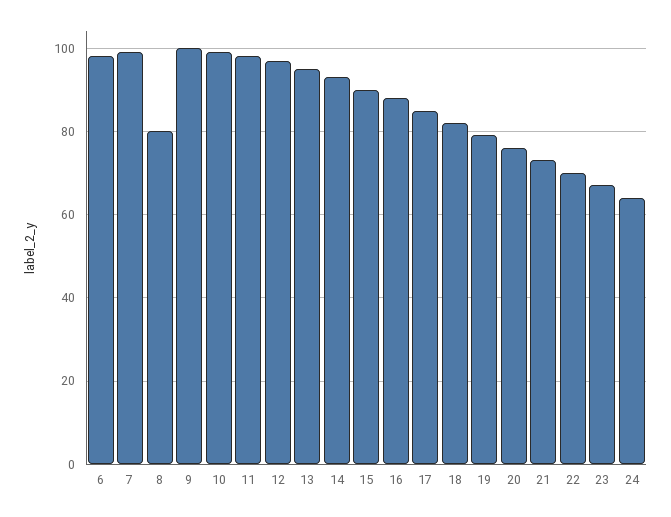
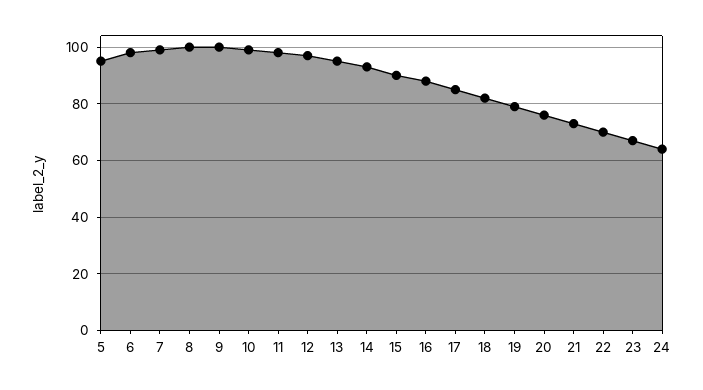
  {
    "6": 100,
    "7": 100,
-   "8": 80,
+   "8": 100,
    "9": 100,
    "10": 100,
    "11": 100,
    "12": 95,
    "13": 95,
    "14": 95,
    "15": 90,
    "16": 90,
    "17": 85,
    "18": 80,
    "19": 80,
    "20": 75,
    "21": 75,
    "22": 70,
    "23": 65,
-   "24": 65
+   "24": 65,
+   "5": 95
  }

